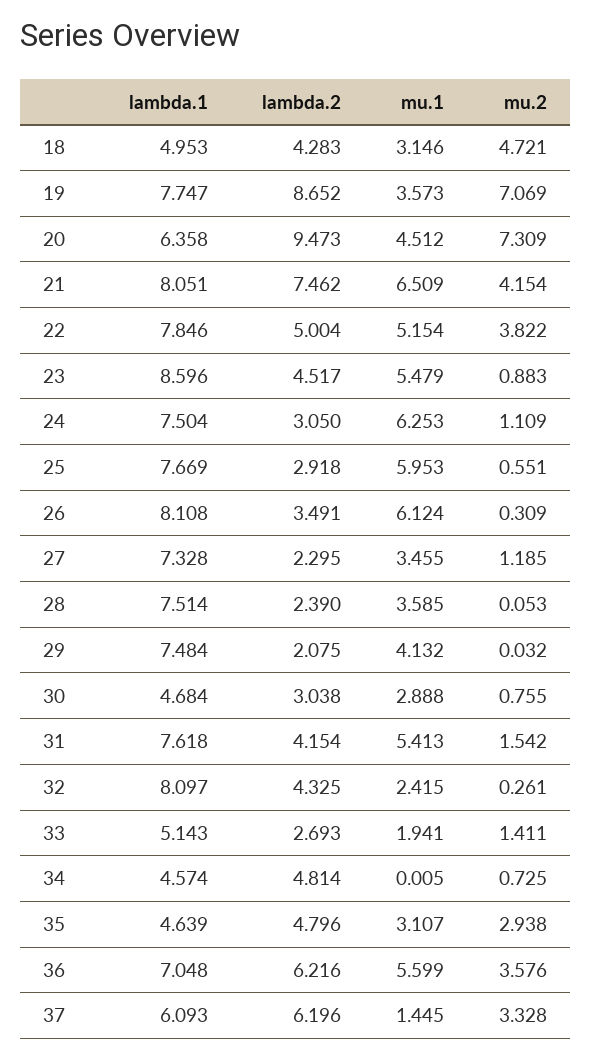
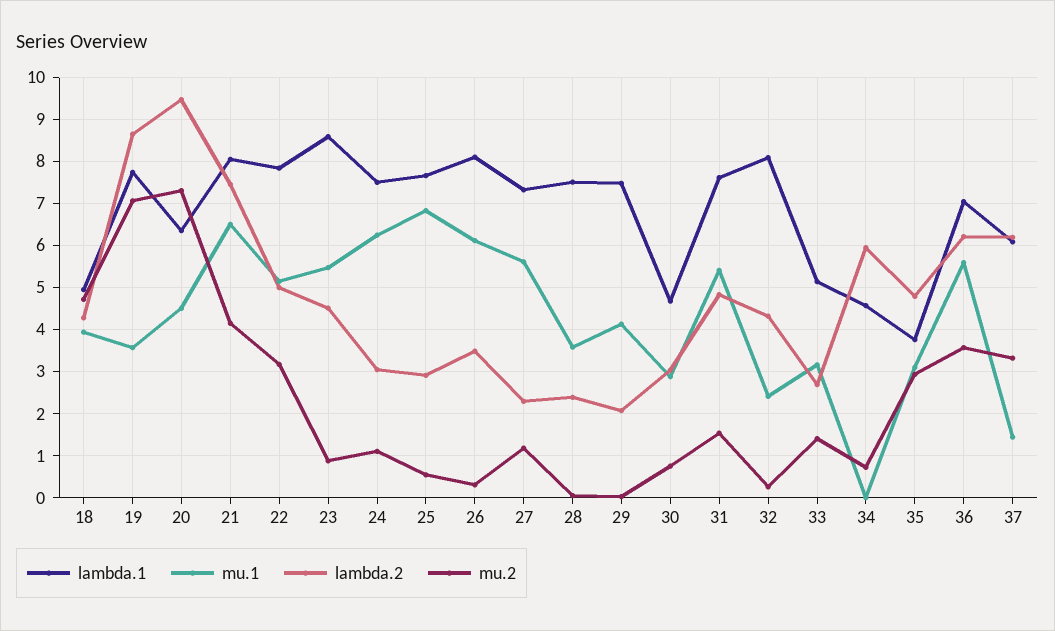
  {
    "lambda.1": {
      "18": 4.953,
      "19": 7.747,
      "20": 6.358,
      "21": 8.051,
      "22": 7.846,
      "23": 8.596,
      "24": 7.504,
      "25": 7.669,
      "26": 8.108,
      "27": 7.328,
      "28": 7.514,
      "29": 7.484,
      "30": 4.684,
      "31": 7.618,
      "32": 8.097,
      "33": 5.143,
      "34": 4.574,
-     "35": 4.639,
+     "35": 3.8,
      "36": 7.048,
      "37": 6.093
    },
    "lambda.2": {
      "18": 4.283,
      "19": 8.652,
      "20": 9.473,
      "21": 7.462,
      "22": 5.004,
      "23": 4.517,
      "24": 3.05,
      "25": 2.918,
      "26": 3.491,
      "27": 2.295,
      "28": 2.39,
      "29": 2.075,
      "30": 3.038,
-     "31": 4.154,
+     "31": 4.8,
      "32": 4.325,
      "33": 2.693,
-     "34": 4.814,
+     "34": 6,
      "35": 4.796,
      "36": 6.216,
      "37": 6.196
    },
    "mu.1": {
-     "18": 3.146,
+     "18": 4,
      "19": 3.573,
      "20": 4.512,
      "21": 6.509,
      "22": 5.154,
      "23": 5.479,
      "24": 6.253,
-     "25": 5.953,
+     "25": 6.8,
      "26": 6.124,
-     "27": 3.455,
+     "27": 5.6,
      "28": 3.585,
      "29": 4.132,
      "30": 2.888,
      "31": 5.413,
      "32": 2.415,
-     "33": 1.941,
+     "33": 3.2,
      "34": 0.005,
      "35": 3.107,
      "36": 5.599,
      "37": 1.445
    },
    "mu.2": {
      "18": 4.721,
      "19": 7.069,
      "20": 7.309,
      "21": 4.154,
-     "22": 3.822,
+     "22": 3.2,
      "23": 0.883,
      "24": 1.109,
      "25": 0.551,
      "26": 0.309,
      "27": 1.185,
      "28": 0.053,
      "29": 0.032,
      "30": 0.755,
      "31": 1.542,
      "32": 0.261,
      "33": 1.411,
      "34": 0.725,
      "35": 2.938,
      "36": 3.576,
      "37": 3.328
    }
  }

